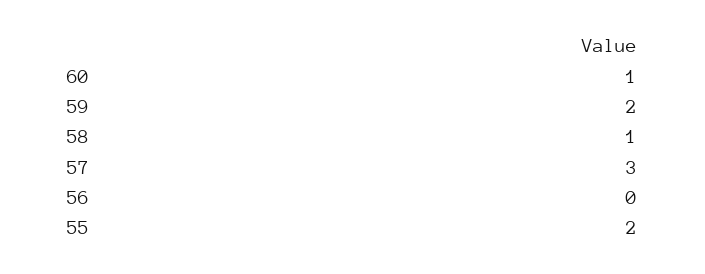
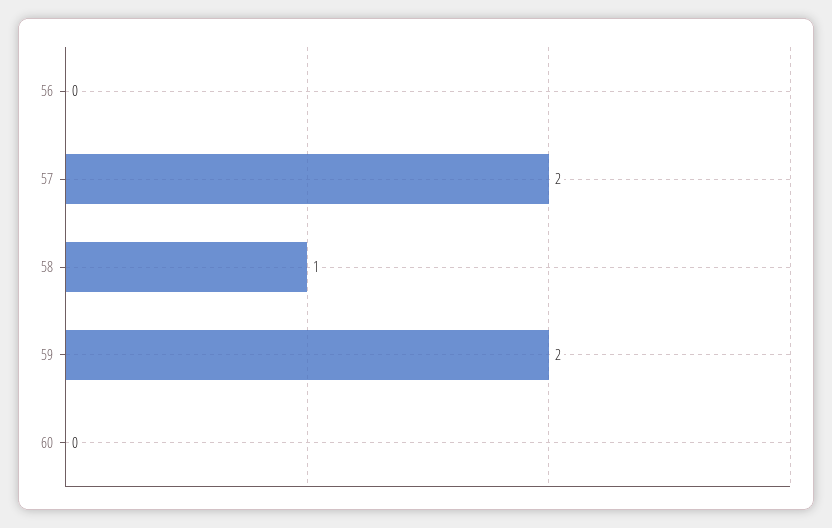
  {
-   "60": 1,
+   "60": 0,
    "59": 2,
    "58": 1,
-   "57": 3,
+   "57": 2,
-   "56": 0,
+   "56": 0
-   "55": 2
  }

